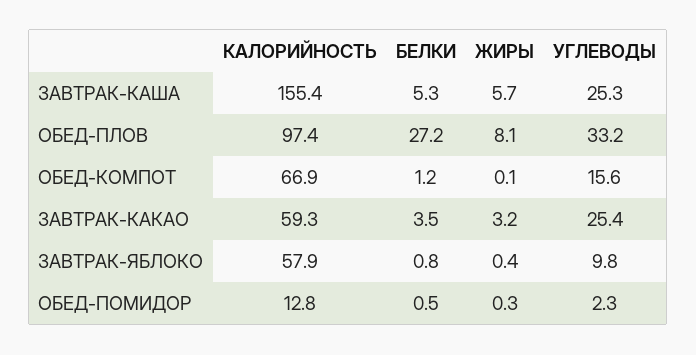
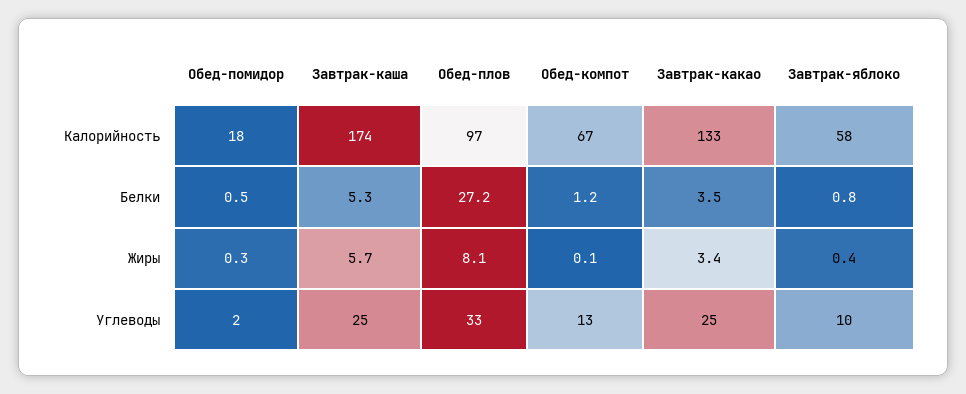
  {
    "КАЛОРИЙНОСТЬ": {
-     "ЗАВТРАК-КАША": 155.4,
+     "ЗАВТРАК-КАША": 174,
      "ОБЕД-ПЛОВ": 97.4,
      "ОБЕД-КОМПОТ": 66.9,
-     "ЗАВТРАК-КАКАО": 59.3,
+     "ЗАВТРАК-КАКАО": 133,
      "ЗАВТРАК-ЯБЛОКО": 57.9,
-     "ОБЕД-ПОМИДОР": 12.8
+     "ОБЕД-ПОМИДОР": 18
    },
    "БЕЛКИ": {
      "ЗАВТРАК-КАША": 5.3,
      "ОБЕД-ПЛОВ": 27.2,
      "ОБЕД-КОМПОТ": 1.2,
      "ЗАВТРАК-КАКАО": 3.5,
      "ЗАВТРАК-ЯБЛОКО": 0.8,
      "ОБЕД-ПОМИДОР": 0.5
    },
    "ЖИРЫ": {
      "ЗАВТРАК-КАША": 5.7,
      "ОБЕД-ПЛОВ": 8.1,
      "ОБЕД-КОМПОТ": 0.1,
-     "ЗАВТРАК-КАКАО": 3.2,
+     "ЗАВТРАК-КАКАО": 3.4,
      "ЗАВТРАК-ЯБЛОКО": 0.4,
      "ОБЕД-ПОМИДОР": 0.3
    },
    "УГЛЕВОДЫ": {
      "ЗАВТРАК-КАША": 25.3,
      "ОБЕД-ПЛОВ": 33.2,
-     "ОБЕД-КОМПОТ": 15.6,
+     "ОБЕД-КОМПОТ": 13,
      "ЗАВТРАК-КАКАО": 25.4,
      "ЗАВТРАК-ЯБЛОКО": 9.8,
      "ОБЕД-ПОМИДОР": 2.3
    }
  }

